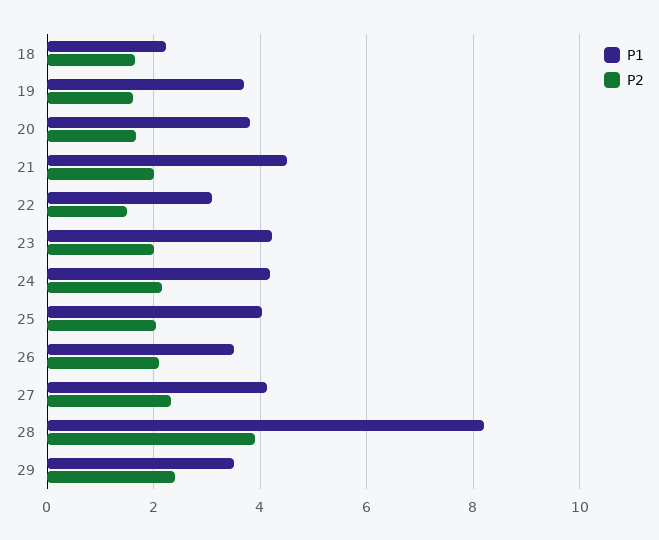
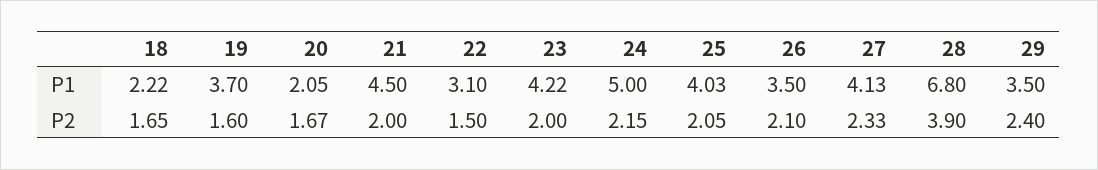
  {
    "P1": {
      "18": 2.22,
      "19": 3.7,
-     "20": 3.8,
+     "20": 2.05,
      "21": 4.5,
      "22": 3.1,
      "23": 4.22,
-     "24": 4.2,
+     "24": 5,
      "25": 4.03,
      "26": 3.5,
      "27": 4.13,
-     "28": 8.2,
+     "28": 6.8,
      "29": 3.5
    },
    "P2": {
      "18": 1.65,
      "19": 1.6,
      "20": 1.67,
      "21": 2,
      "22": 1.5,
      "23": 2,
      "24": 2.15,
      "25": 2.05,
      "26": 2.1,
      "27": 2.33,
      "28": 3.9,
      "29": 2.4
    }
  }

